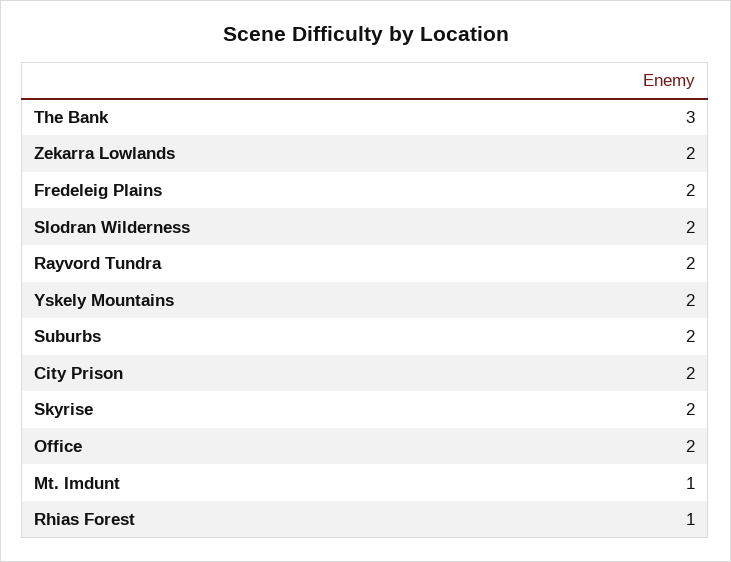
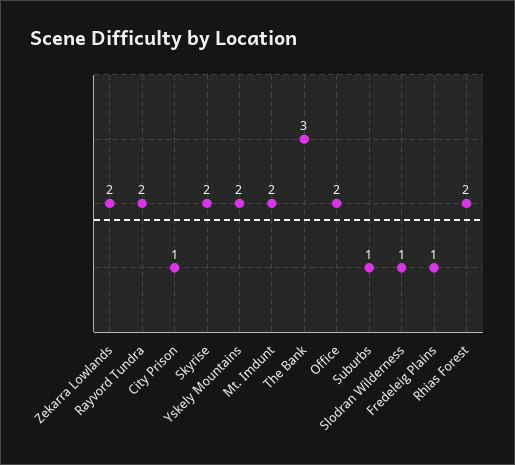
  {
    "The Bank": 3,
    "Zekarra Lowlands": 2,
-   "Fredeleig Plains": 2,
+   "Fredeleig Plains": 1,
-   "Slodran Wilderness": 2,
+   "Slodran Wilderness": 1,
    "Rayvord Tundra": 2,
    "Yskely Mountains": 2,
-   "Suburbs": 2,
+   "Suburbs": 1,
-   "City Prison": 2,
+   "City Prison": 1,
    "Skyrise": 2,
    "Office": 2,
-   "Mt. Imdunt": 1,
+   "Mt. Imdunt": 2,
-   "Rhias Forest": 1
+   "Rhias Forest": 2
  }

